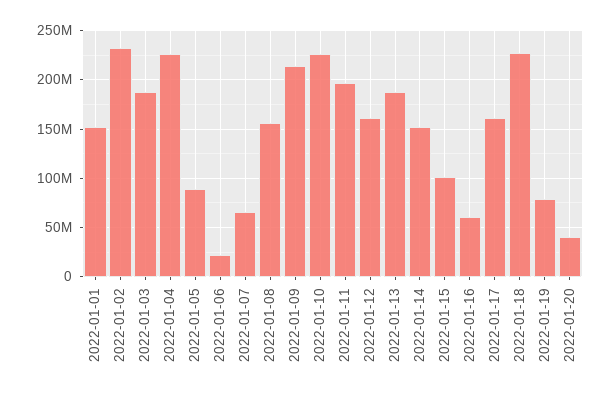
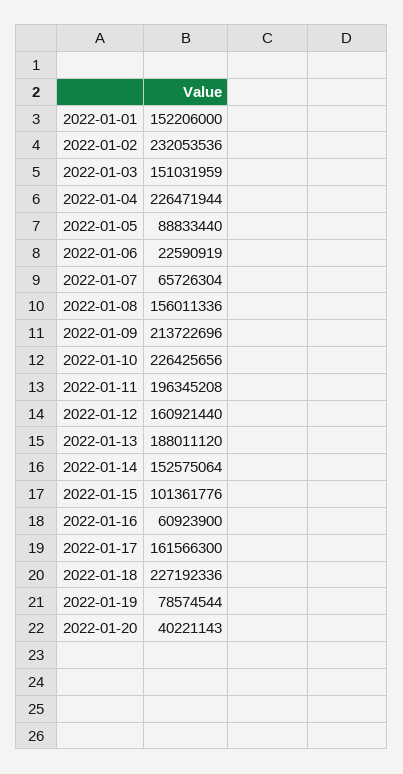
  {
    "2022-01-01": 152206000,
    "2022-01-02": 232053536,
-   "2022-01-03": 190000000,
+   "2022-01-03": 151031959,
    "2022-01-04": 226471944,
    "2022-01-05": 88833440,
    "2022-01-06": 22590919,
    "2022-01-07": 65726304,
    "2022-01-08": 156011336,
    "2022-01-09": 213722696,
    "2022-01-10": 226425656,
    "2022-01-11": 196345208,
    "2022-01-12": 160921440,
    "2022-01-13": 188011120,
    "2022-01-14": 152575064,
    "2022-01-15": 101361776,
    "2022-01-16": 60923900,
    "2022-01-17": 161566300,
    "2022-01-18": 227192336,
    "2022-01-19": 78574544,
    "2022-01-20": 40221143
  }

